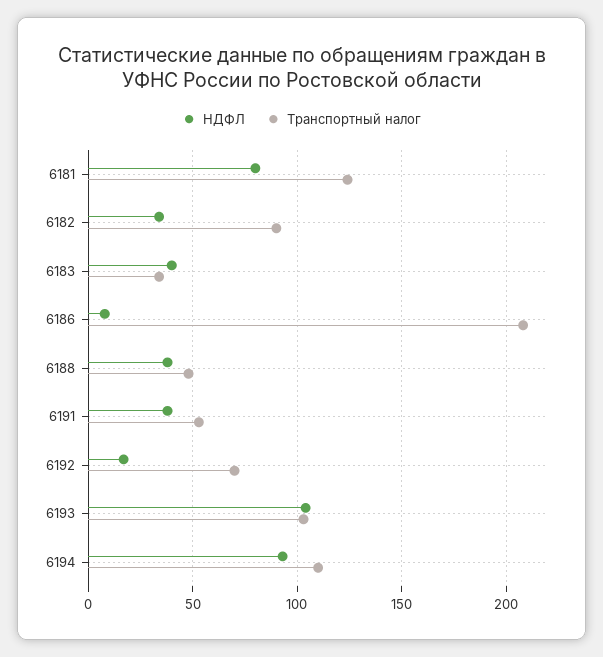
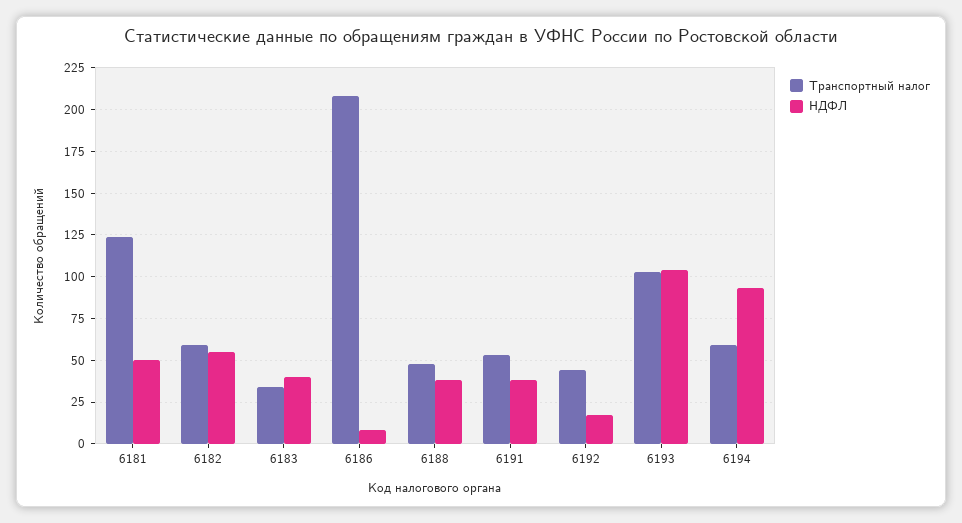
  {
    "НДФЛ": {
-     "6181": 80,
+     "6181": 50,
-     "6182": 35,
+     "6182": 55,
      "6183": 40,
      "6186": 10,
      "6188": 40,
      "6191": 40,
      "6192": 15,
      "6193": 105,
      "6194": 95
    },
    "Транспортный налог": {
      "6181": 125,
-     "6182": 90,
+     "6182": 60,
      "6183": 35,
      "6186": 210,
      "6188": 50,
      "6191": 55,
-     "6192": 70,
+     "6192": 45,
      "6193": 105,
-     "6194": 110
+     "6194": 60
    }
  }

